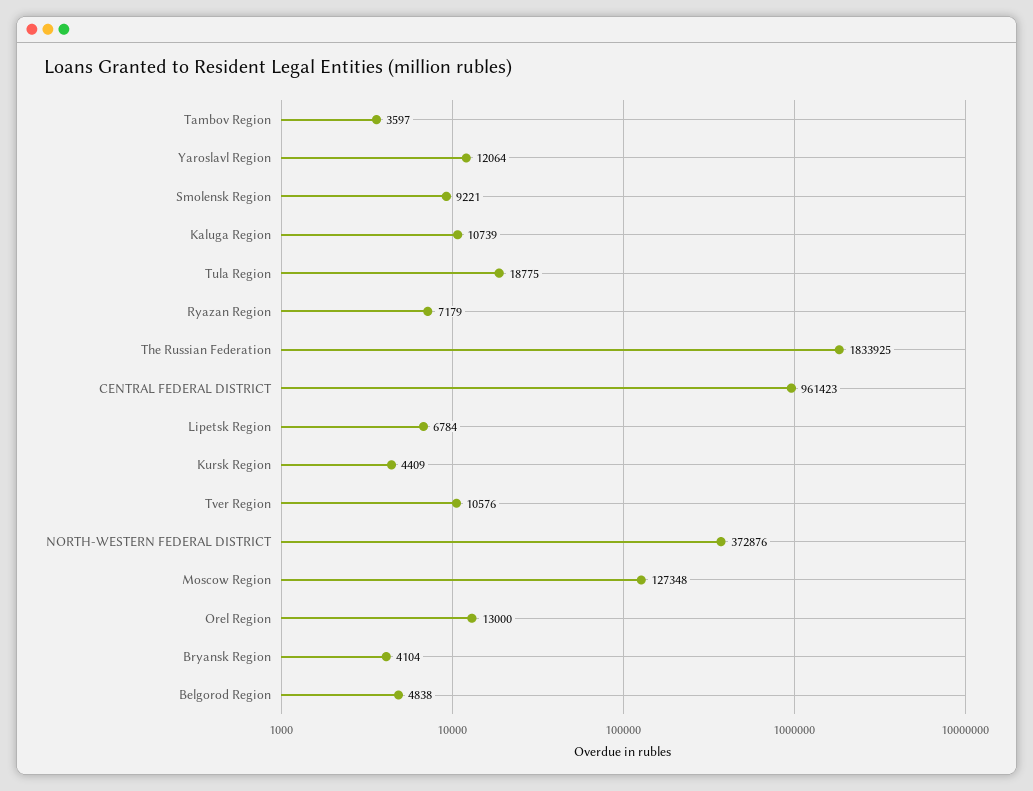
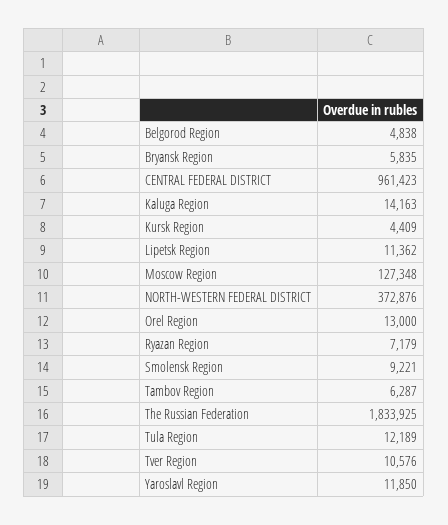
  {
-   "Tambov Region": 3597,
+   "Tambov Region": 6287,
-   "Yaroslavl Region": 12064,
+   "Yaroslavl Region": 11850,
    "Smolensk Region": 9221,
-   "Kaluga Region": 10739,
+   "Kaluga Region": 14163,
-   "Tula Region": 18775,
+   "Tula Region": 12189,
    "Ryazan Region": 7179,
    "The Russian Federation": 1833925,
    "CENTRAL FEDERAL DISTRICT": 961423,
-   "Lipetsk Region": 6784,
+   "Lipetsk Region": 11362,
    "Kursk Region": 4409,
    "Tver Region": 10576,
    "NORTH-WESTERN FEDERAL DISTRICT": 372876,
    "Moscow Region": 127348,
    "Orel Region": 13000,
-   "Bryansk Region": 4104,
+   "Bryansk Region": 5835,
    "Belgorod Region": 4838
  }

